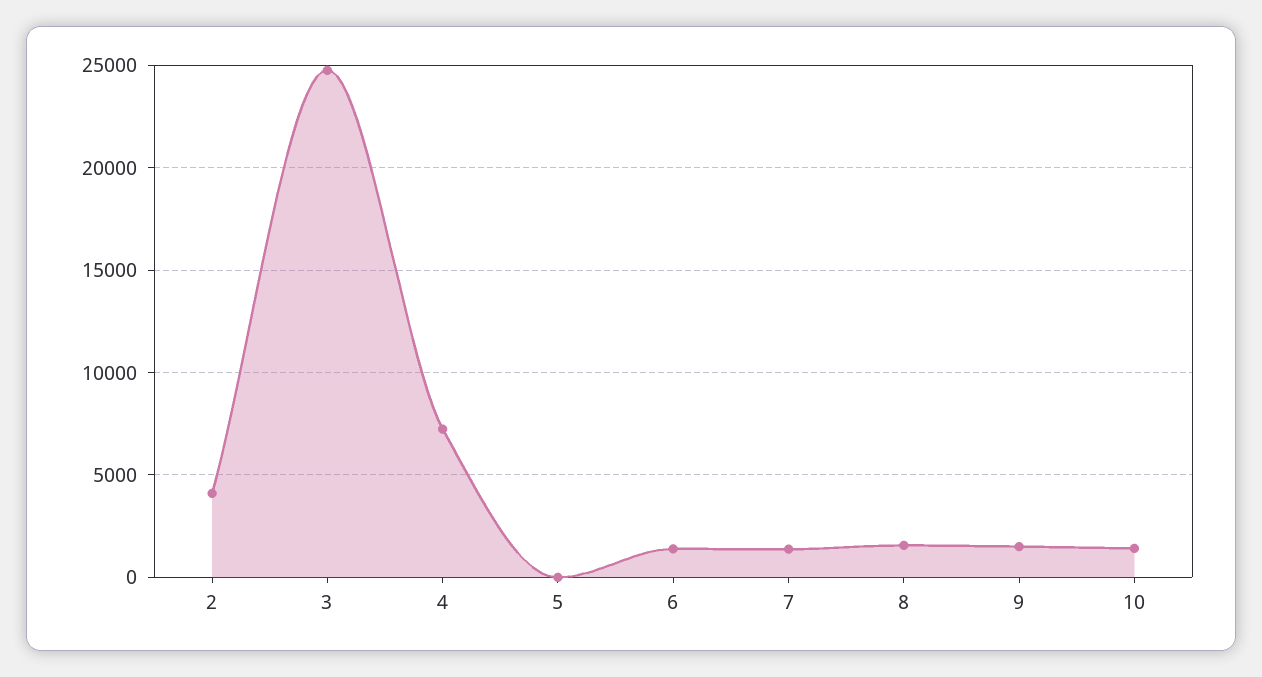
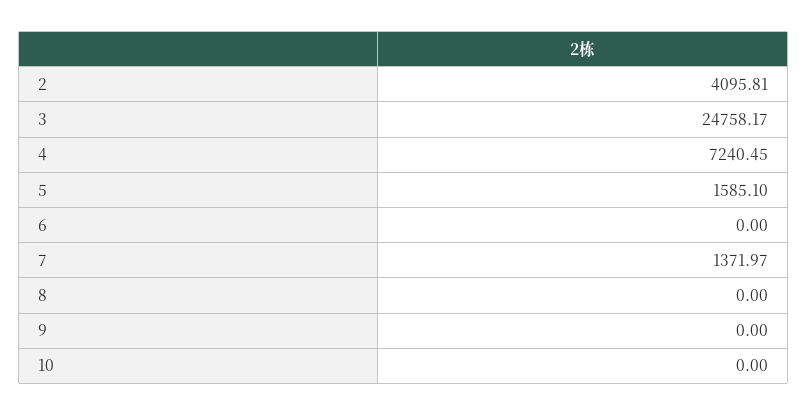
  {
    "2": 4095.81,
    "3": 24758.17,
    "4": 7240.45,
-   "5": 0,
+   "5": 1585.1,
-   "6": 1500,
+   "6": 0,
    "7": 1371.97,
-   "8": 1500,
+   "8": 0,
-   "9": 1500,
+   "9": 0,
-   "10": 1500
+   "10": 0
  }

